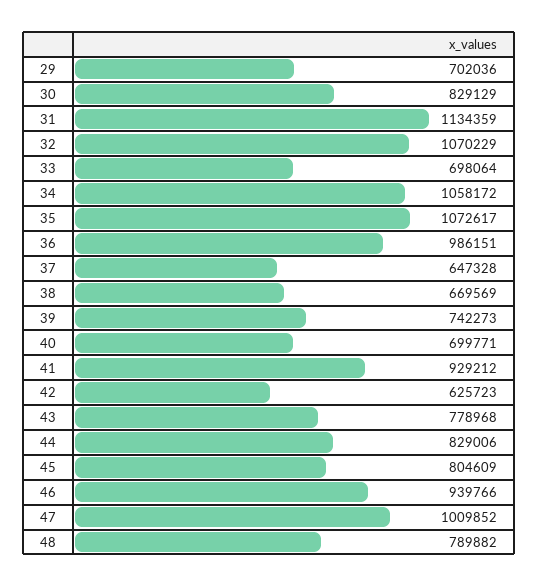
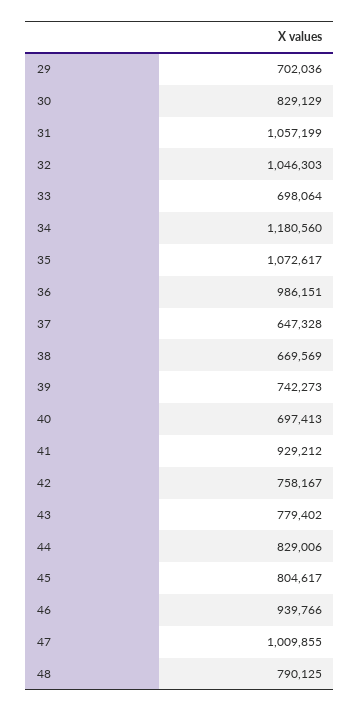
  {
    "29": 702036,
    "30": 829129,
-   "31": 1134359,
+   "31": 1057199,
-   "32": 1070229,
+   "32": 1046303,
    "33": 698064,
-   "34": 1058172,
+   "34": 1180560,
    "35": 1072617,
    "36": 986151,
    "37": 647328,
    "38": 669569,
    "39": 742273,
-   "40": 699771,
+   "40": 697413,
    "41": 929212,
-   "42": 625723,
+   "42": 758167,
-   "43": 778968,
+   "43": 779402,
    "44": 829006,
-   "45": 804609,
+   "45": 804617,
    "46": 939766,
-   "47": 1009852,
+   "47": 1009855,
-   "48": 789882
+   "48": 790125
  }

